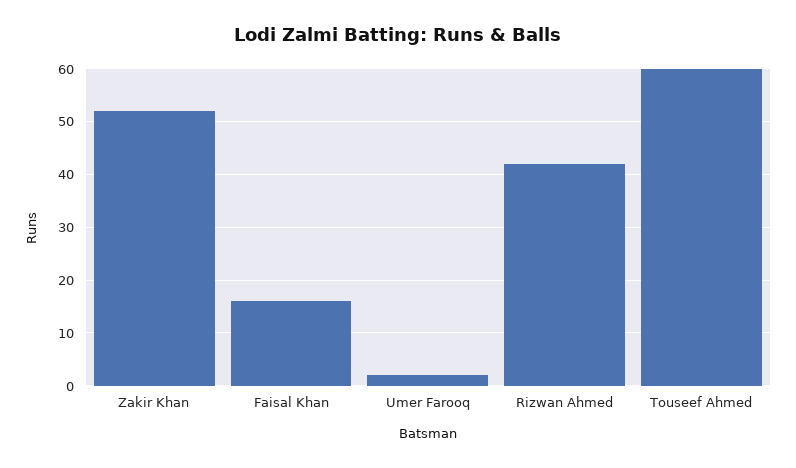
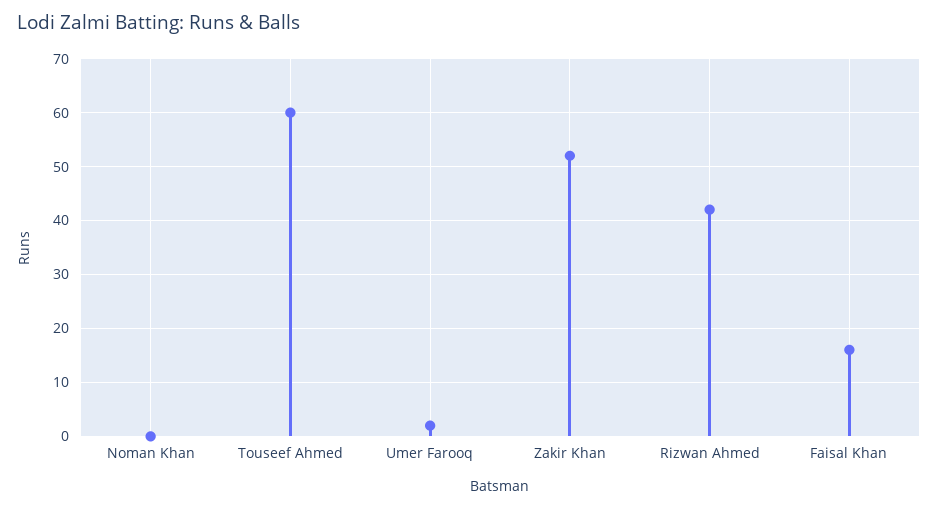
  {
    "Zakir Khan": 50,
    "Faisal Khan": 15,
    "Umer Farooq": 0,
    "Rizwan Ahmed": 40,
-   "Touseef Ahmed": 60
+   "Touseef Ahmed": 60,
+   "Noman Khan": 0
  }

